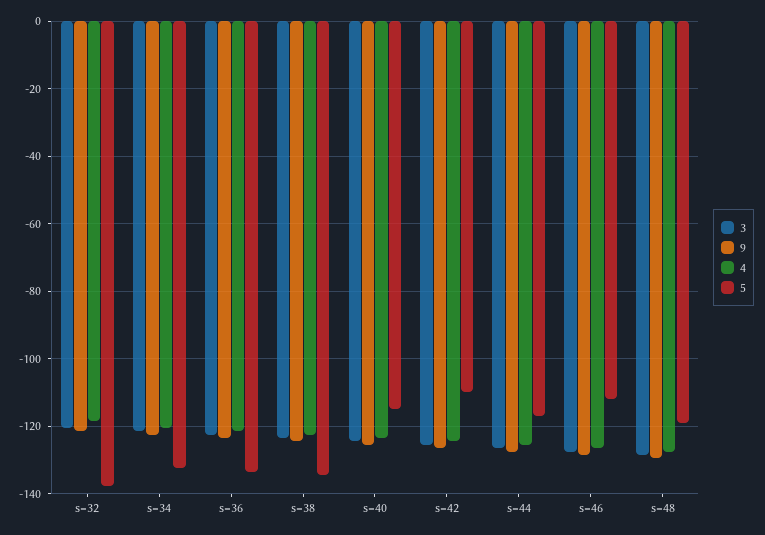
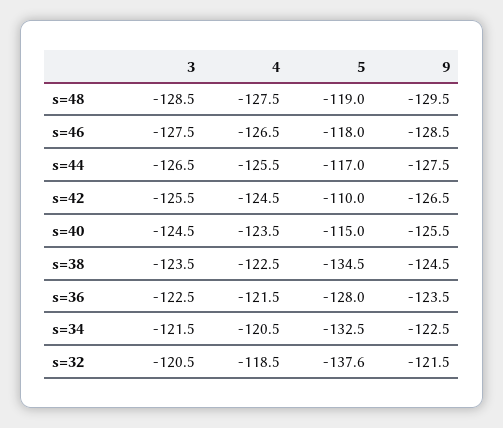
  {
    "3": {
      "s=32": -120.5,
      "s=34": -121.5,
      "s=36": -122.5,
      "s=38": -123.5,
      "s=40": -124.5,
      "s=42": -125.5,
      "s=44": -126.5,
      "s=46": -127.5,
      "s=48": -128.5
    },
    "9": {
      "s=32": -121.5,
      "s=34": -122.5,
      "s=36": -123.5,
      "s=38": -124.5,
      "s=40": -125.5,
      "s=42": -126.5,
      "s=44": -127.5,
      "s=46": -128.5,
      "s=48": -129.5
    },
    "4": {
      "s=32": -118.5,
      "s=34": -120.5,
      "s=36": -121.5,
      "s=38": -122.5,
      "s=40": -123.5,
      "s=42": -124.5,
      "s=44": -125.5,
      "s=46": -126.5,
      "s=48": -127.5
    },
    "5": {
      "s=32": -137.6,
      "s=34": -132.5,
-     "s=36": -134,
+     "s=36": -128,
      "s=38": -134.5,
      "s=40": -115,
      "s=42": -110,
      "s=44": -117,
-     "s=46": -112,
+     "s=46": -118,
      "s=48": -119
    }
  }

